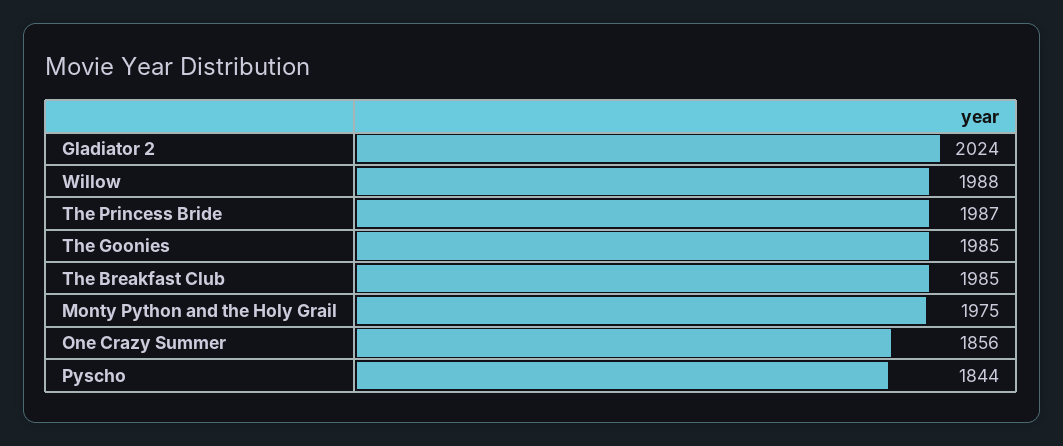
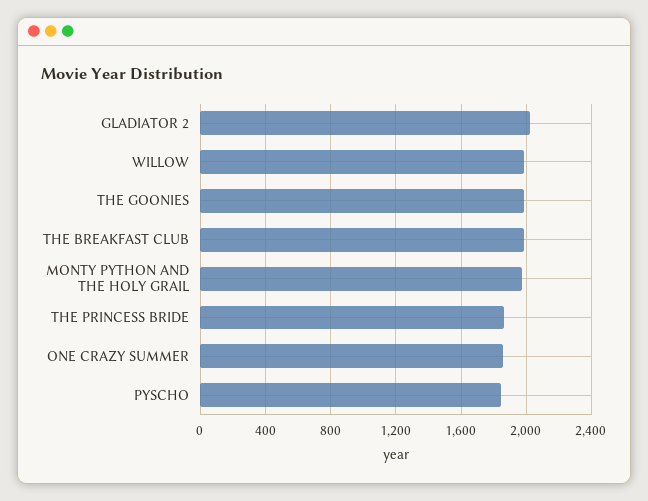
  {
    "Gladiator 2": 2024,
    "Willow": 1988,
-   "The Princess Bride": 1987,
+   "The Princess Bride": 1850,
    "The Goonies": 1985,
    "The Breakfast Club": 1985,
    "Monty Python and the Holy Grail": 1975,
    "One Crazy Summer": 1856,
    "Pyscho": 1844
  }

